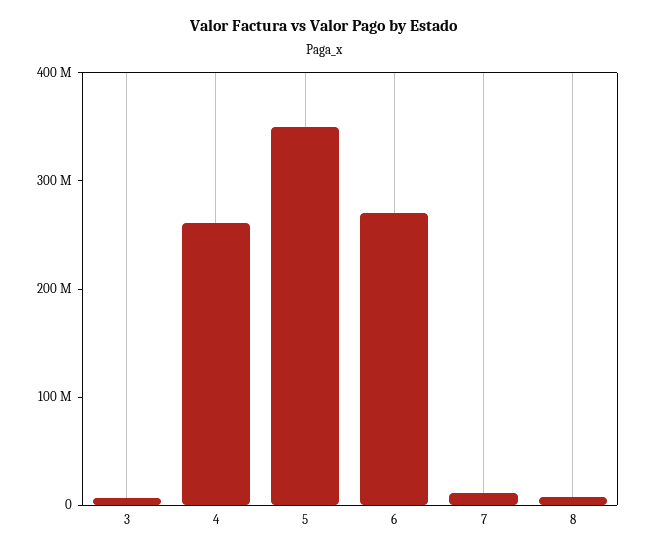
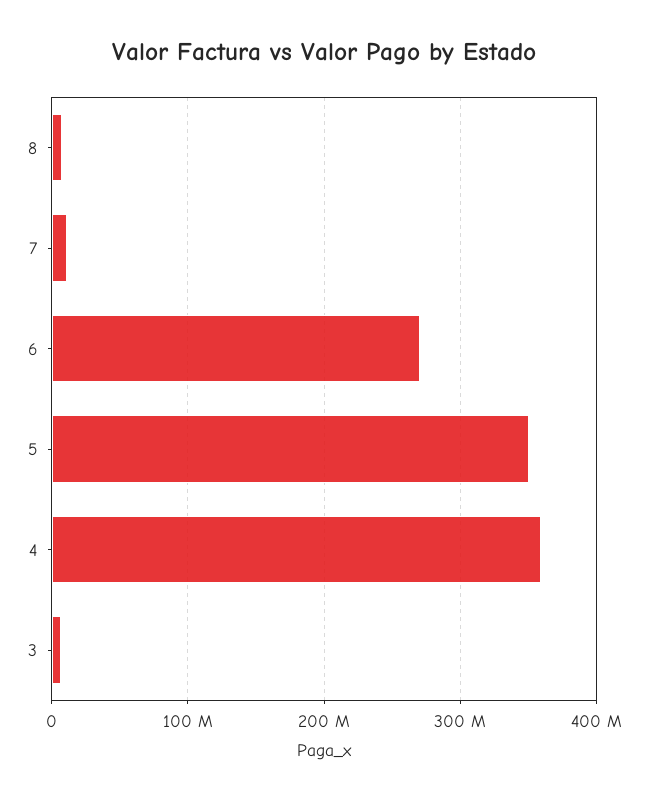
  {
    "3": 10000000,
-   "4": 260000000,
+   "4": 360000000,
    "5": 350000000,
    "6": 270000000,
    "7": 10000000,
    "8": 10000000
  }

